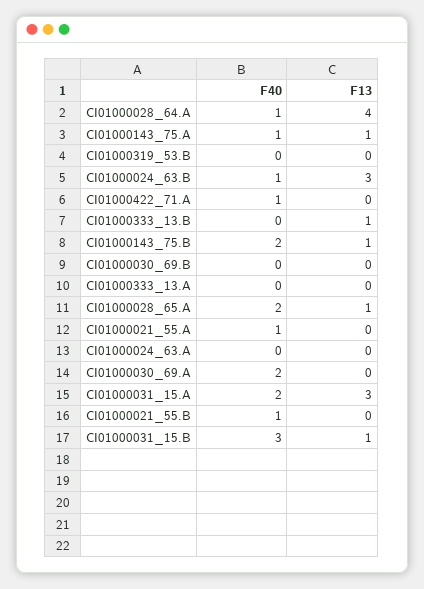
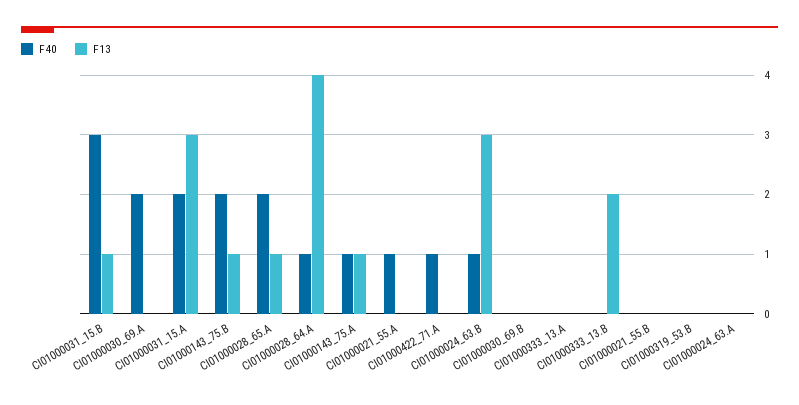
  {
    "F40": {
      "CI01000028_64.A": 1,
      "CI01000143_75.A": 1,
      "CI01000319_53.B": 0,
      "CI01000024_63.B": 1,
      "CI01000422_71.A": 1,
      "CI01000333_13.B": 0,
      "CI01000143_75.B": 2,
      "CI01000030_69.B": 0,
      "CI01000333_13.A": 0,
      "CI01000028_65.A": 2,
      "CI01000021_55.A": 1,
      "CI01000024_63.A": 0,
      "CI01000030_69.A": 2,
      "CI01000031_15.A": 2,
-     "CI01000021_55.B": 1,
+     "CI01000021_55.B": 0,
      "CI01000031_15.B": 3
    },
    "F13": {
      "CI01000028_64.A": 4,
      "CI01000143_75.A": 1,
      "CI01000319_53.B": 0,
      "CI01000024_63.B": 3,
      "CI01000422_71.A": 0,
-     "CI01000333_13.B": 1,
+     "CI01000333_13.B": 2,
      "CI01000143_75.B": 1,
      "CI01000030_69.B": 0,
      "CI01000333_13.A": 0,
      "CI01000028_65.A": 1,
      "CI01000021_55.A": 0,
      "CI01000024_63.A": 0,
      "CI01000030_69.A": 0,
      "CI01000031_15.A": 3,
      "CI01000021_55.B": 0,
      "CI01000031_15.B": 1
    }
  }

